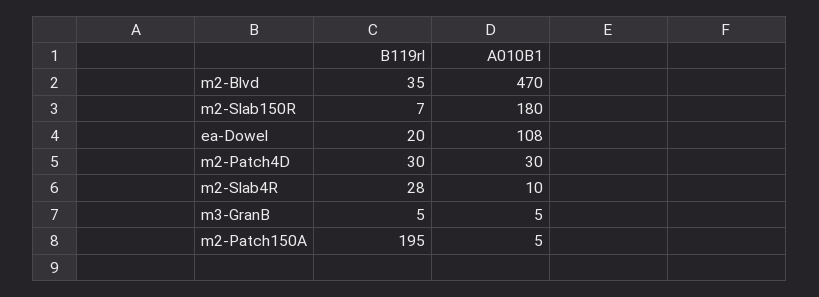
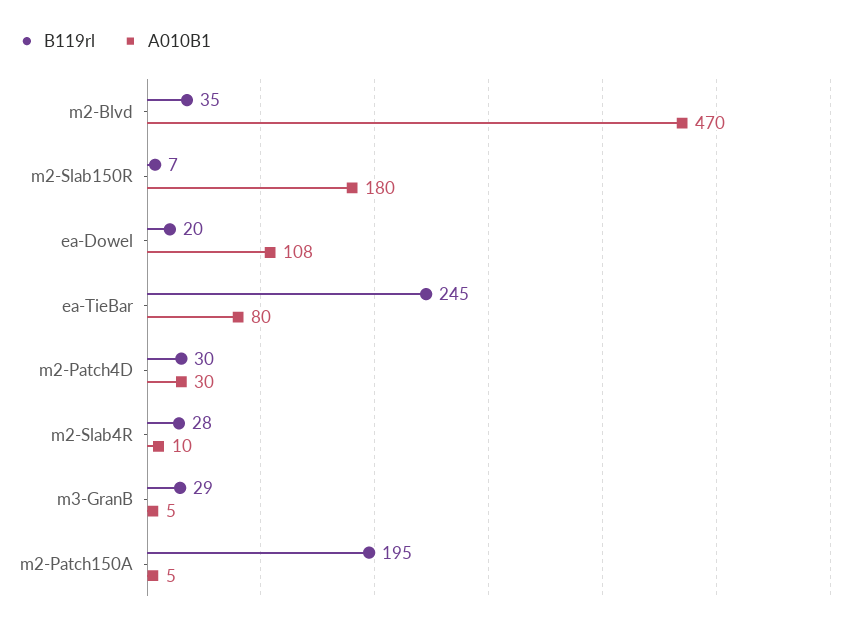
  {
    "B119rl": {
      "m2-Blvd": 35,
      "m2-Slab150R": 7,
      "ea-Dowel": 20,
      "m2-Patch4D": 30,
      "m2-Slab4R": 28,
-     "m3-GranB": 5,
+     "m3-GranB": 29,
-     "m2-Patch150A": 195
+     "m2-Patch150A": 195,
+     "ea-TieBar": 245
    },
    "A010B1": {
      "m2-Blvd": 470,
      "m2-Slab150R": 180,
      "ea-Dowel": 108,
      "m2-Patch4D": 30,
      "m2-Slab4R": 10,
      "m3-GranB": 5,
-     "m2-Patch150A": 5
+     "m2-Patch150A": 5,
+     "ea-TieBar": 80
    }
  }

